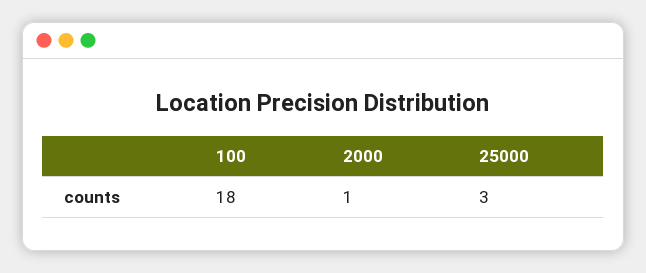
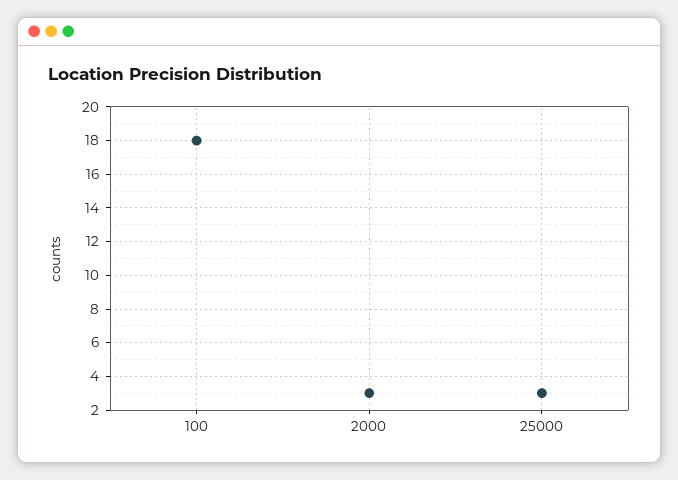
  {
    "100": 18,
-   "2000": 1,
+   "2000": 3,
    "25000": 3
  }

